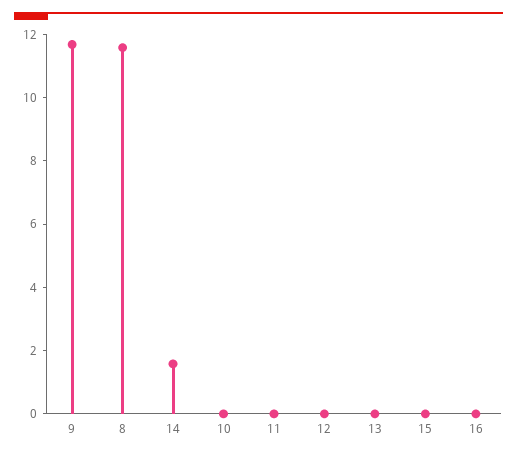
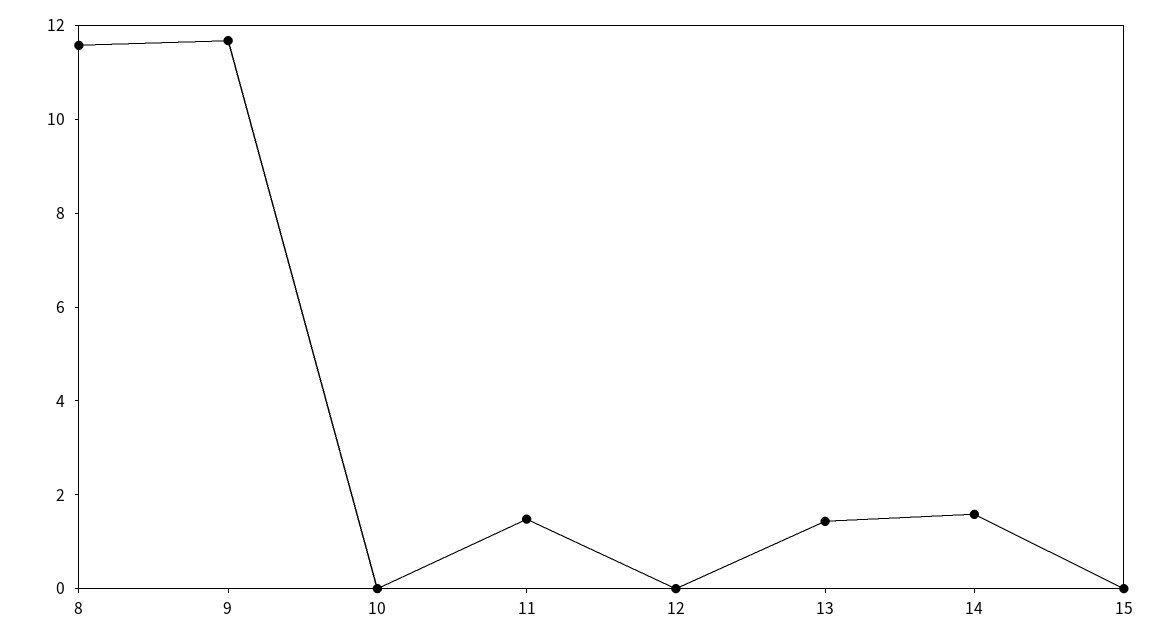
  {
    "9": 11.5,
    "8": 11.5,
    "14": 1.5,
    "10": 0,
-   "11": 0,
+   "11": 1.5,
    "12": 0,
-   "13": 0,
+   "13": 1.5,
-   "15": 0,
+   "15": 0
-   "16": 0
  }

